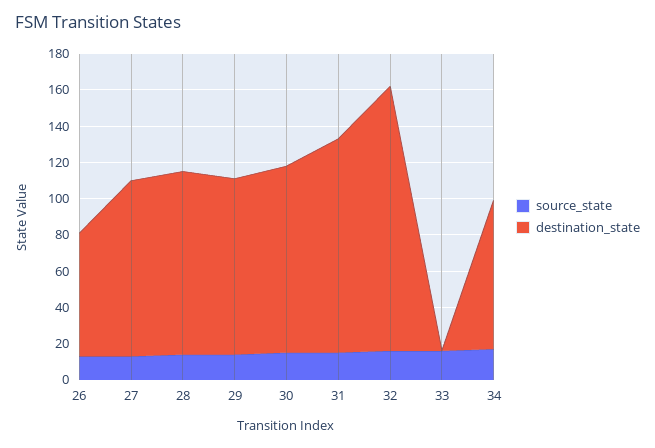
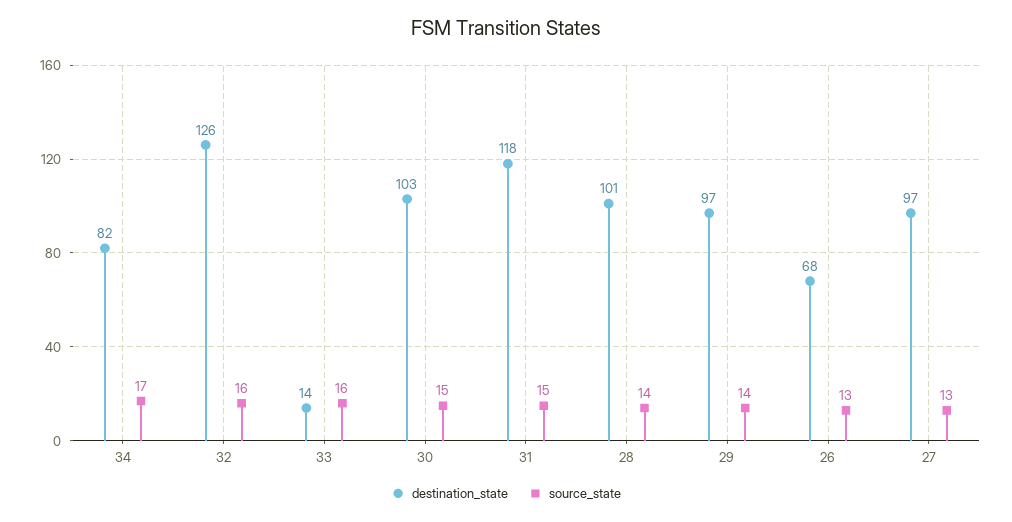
  {
    "source_state": {
      "26": 13,
      "27": 13,
      "28": 14,
      "29": 14,
      "30": 15,
      "31": 15,
      "32": 16,
      "33": 16,
      "34": 17
    },
    "destination_state": {
      "26": 68,
      "27": 97,
      "28": 101,
      "29": 97,
      "30": 103,
      "31": 118,
-     "32": 145,
+     "32": 126,
-     "33": 0,
+     "33": 14,
      "34": 82
    }
  }

